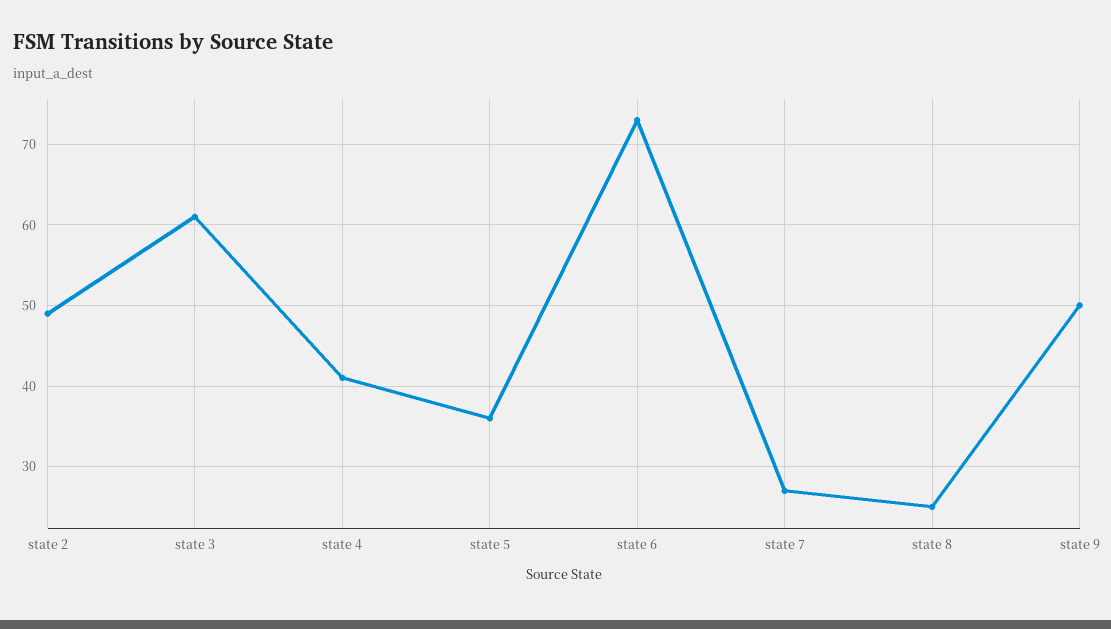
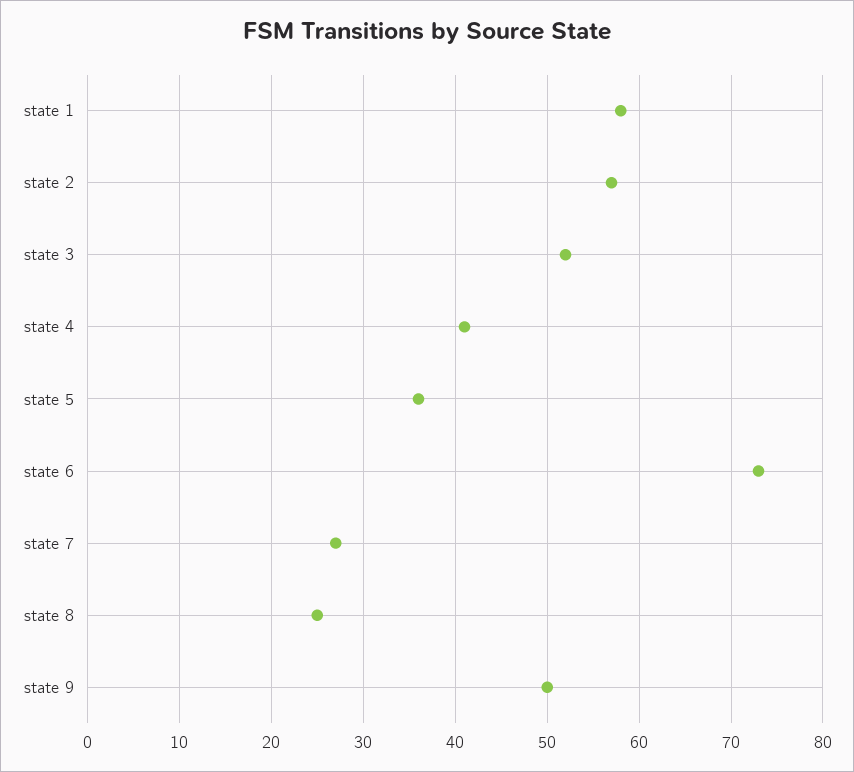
  {
-   "state 2": 49,
+   "state 2": 57,
-   "state 3": 61,
+   "state 3": 52,
    "state 4": 41,
    "state 5": 36,
    "state 6": 73,
    "state 7": 27,
    "state 8": 25,
-   "state 9": 50
+   "state 9": 50,
+   "state 1": 58
  }

